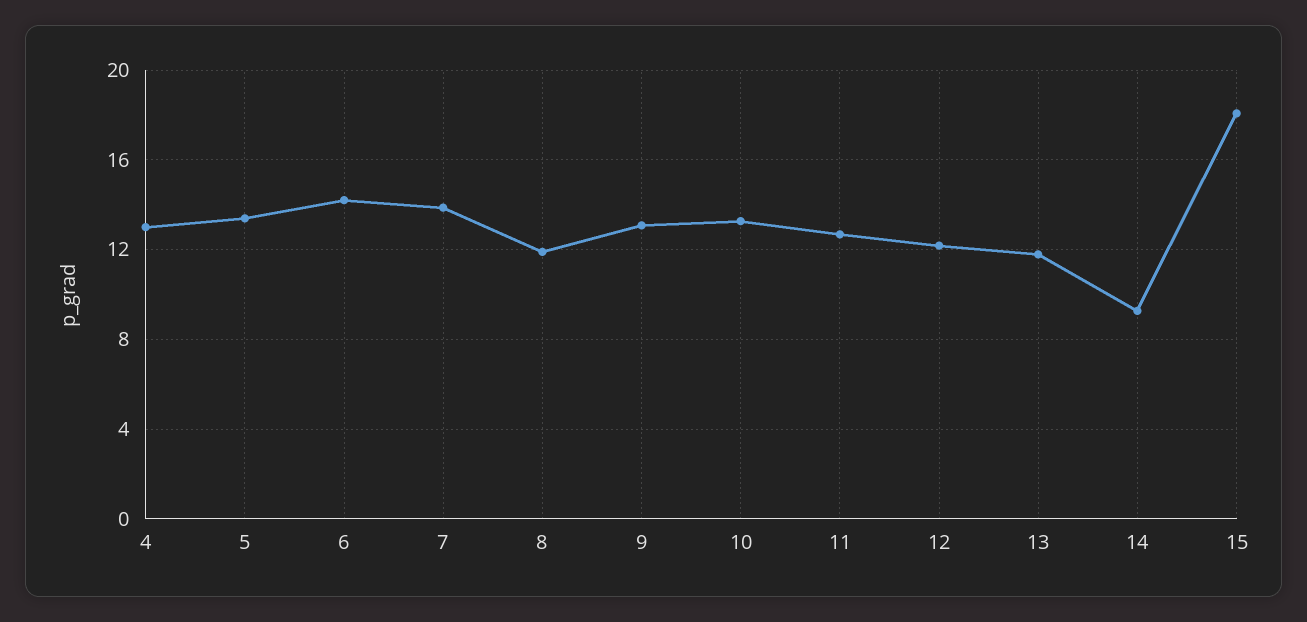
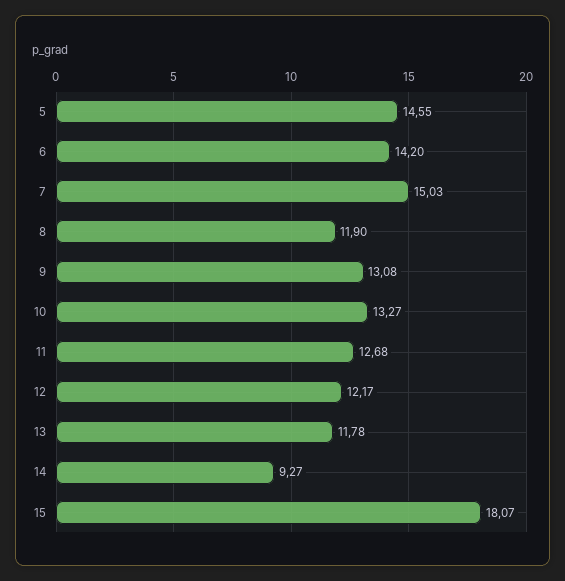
  {
-   "4": 13,
-   "5": 13.5,
+   "5": 14.55,
    "6": 14.2,
-   "7": 14,
+   "7": 15.03,
    "8": 11.9,
    "9": 13.08,
    "10": 13.27,
    "11": 12.68,
    "12": 12.17,
    "13": 11.78,
    "14": 9.27,
    "15": 18.07
  }

